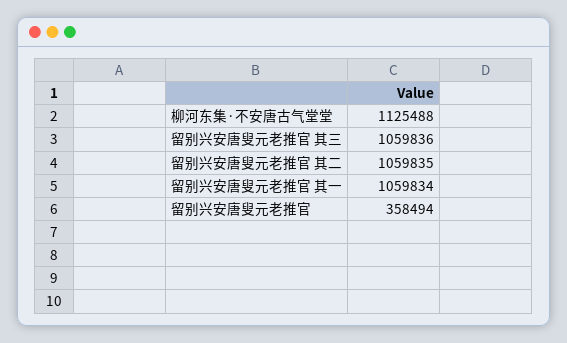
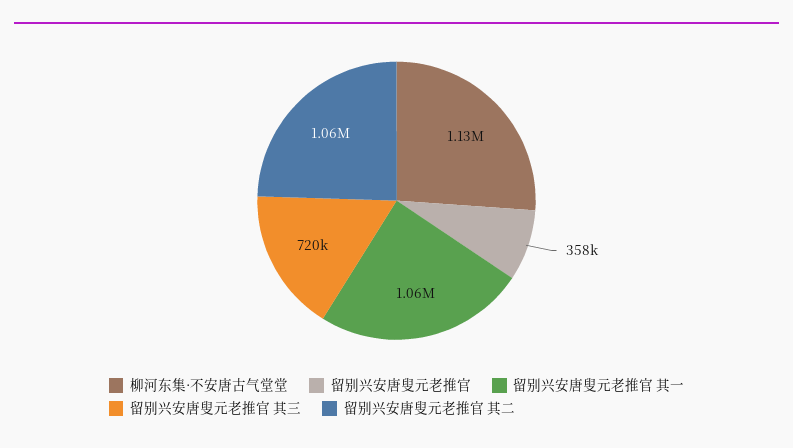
  {
    "柳河东集·不安唐古气堂堂": 1125488,
-   "留别兴安唐叟元老推官 其三": 1059836,
+   "留别兴安唐叟元老推官 其三": 720000,
    "留别兴安唐叟元老推官 其二": 1059835,
    "留别兴安唐叟元老推官 其一": 1059834,
    "留别兴安唐叟元老推官": 358494
  }

